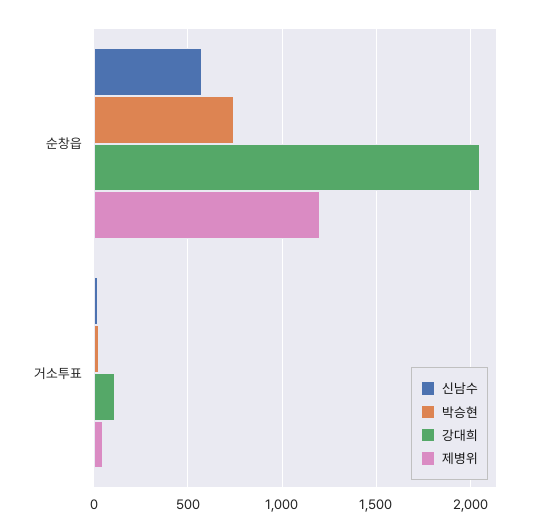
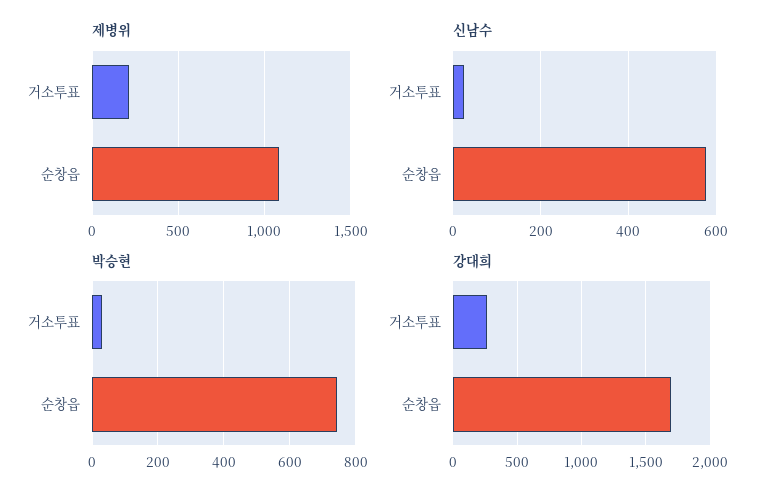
  {
    "신남수": {
      "순창읍": 580,
      "거소투표": 20
    },
    "박승현": {
      "순창읍": 740,
      "거소투표": 40
    },
    "강대희": {
-     "순창읍": 2050,
+     "순창읍": 1700,
-     "거소투표": 100
+     "거소투표": 250
    },
    "제병위": {
-     "순창읍": 1200,
+     "순창읍": 1100,
-     "거소투표": 50
+     "거소투표": 200
    }
  }

